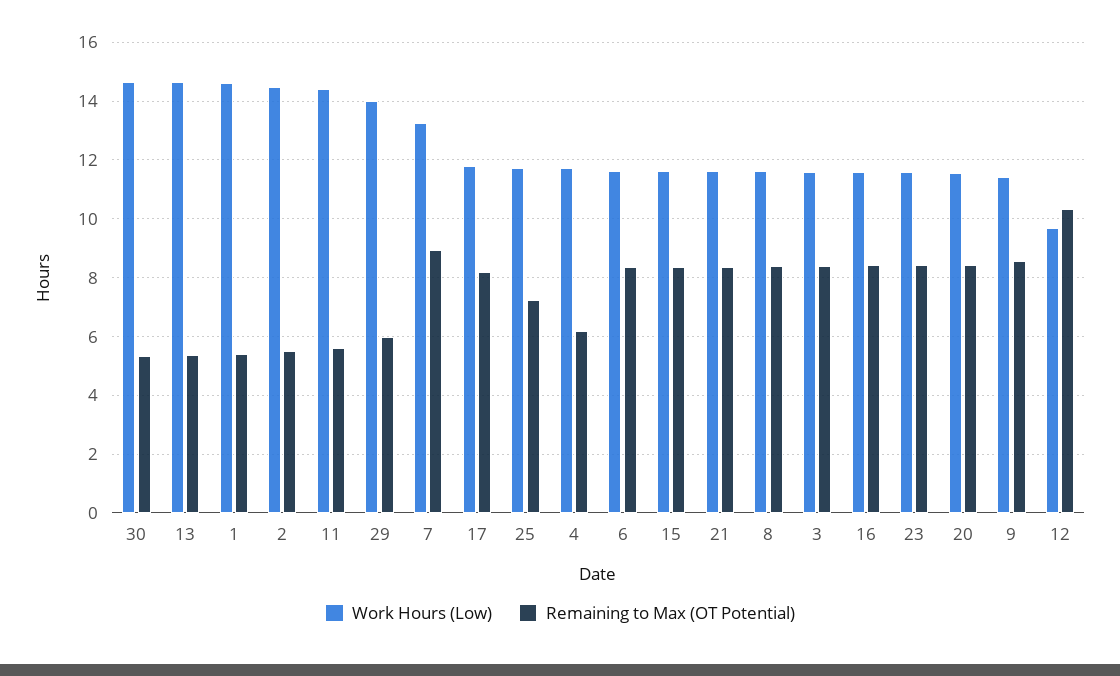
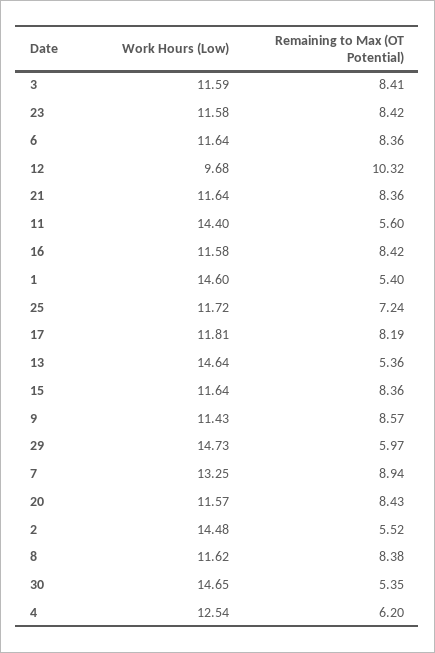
  {
    "Work Hours (Low)": {
      "30": 14.65,
      "13": 14.64,
      "1": 14.6,
      "2": 14.48,
      "11": 14.4,
-     "29": 14,
+     "29": 14.73,
      "7": 13.25,
      "17": 11.81,
      "25": 11.72,
-     "4": 11.75,
+     "4": 12.54,
      "6": 11.64,
      "15": 11.64,
      "21": 11.64,
      "8": 11.62,
      "3": 11.59,
      "16": 11.58,
      "23": 11.58,
      "20": 11.57,
      "9": 11.43,
      "12": 9.68
    },
    "Remaining to Max (OT Potential)": {
      "30": 5.35,
      "13": 5.36,
      "1": 5.4,
      "2": 5.52,
      "11": 5.6,
      "29": 5.97,
      "7": 8.94,
      "17": 8.19,
      "25": 7.24,
      "4": 6.2,
      "6": 8.36,
      "15": 8.36,
      "21": 8.36,
      "8": 8.38,
      "3": 8.41,
      "16": 8.42,
      "23": 8.42,
      "20": 8.43,
      "9": 8.57,
      "12": 10.32
    }
  }

